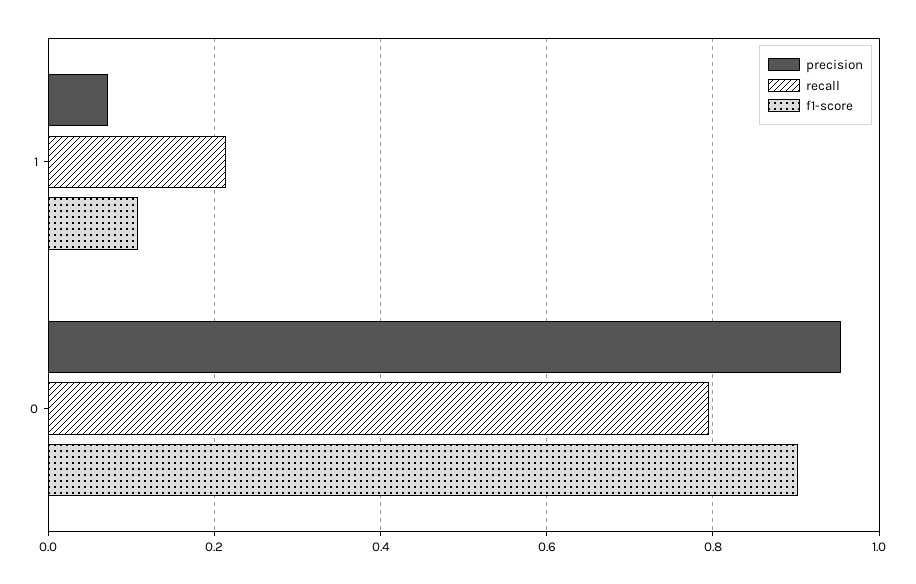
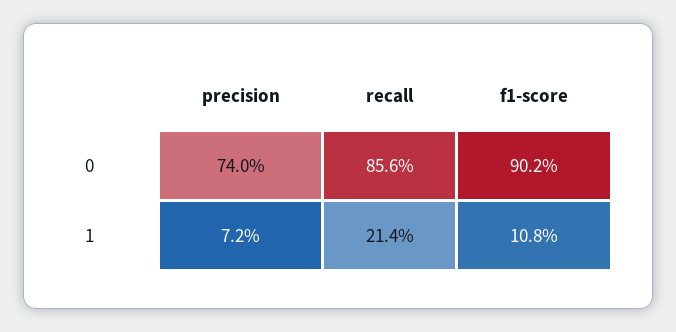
  {
    "precision": {
      "1": 0.072,
-     "0": 0.96
+     "0": 0.74
    },
    "recall": {
      "1": 0.214,
-     "0": 0.8
+     "0": 0.856
    },
    "f1-score": {
      "1": 0.108,
      "0": 0.902
    }
  }

